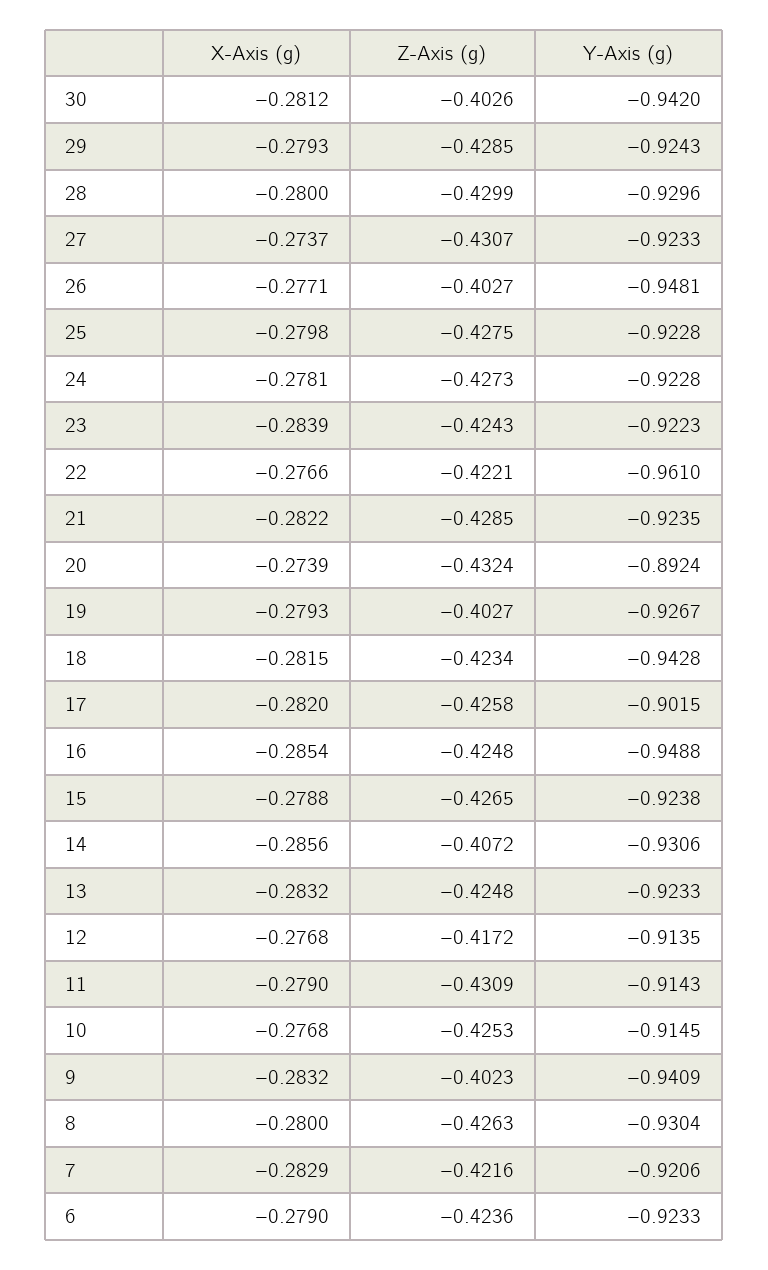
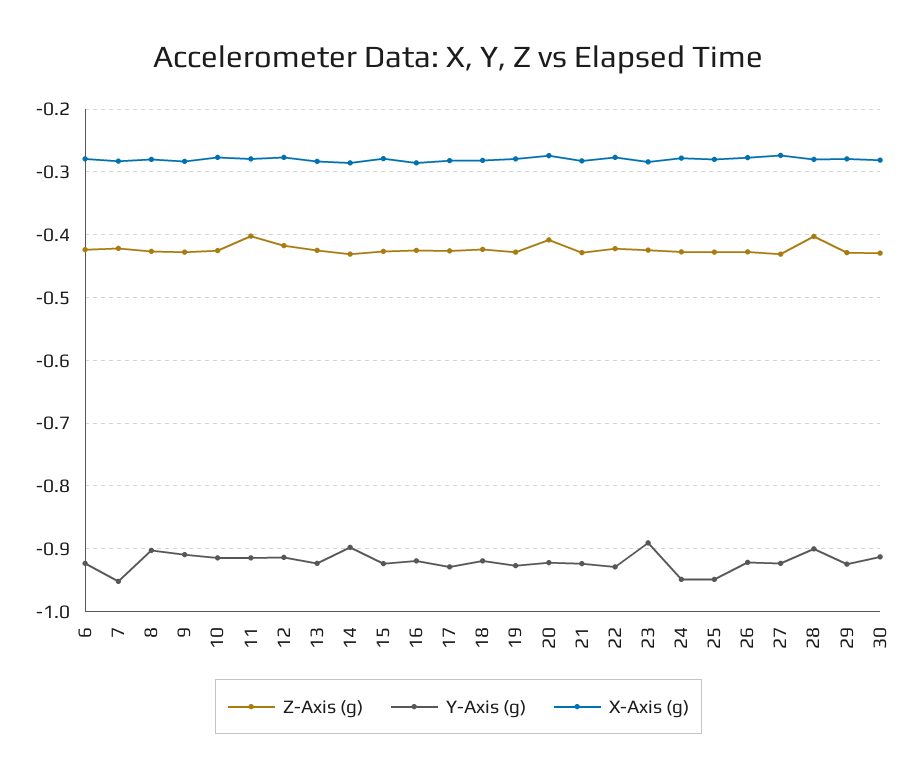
  {
    "X-Axis (g)": {
      "30": -0.2812,
      "29": -0.2793,
      "28": -0.28,
      "27": -0.2737,
      "26": -0.2771,
      "25": -0.2798,
      "24": -0.2781,
      "23": -0.2839,
      "22": -0.2766,
      "21": -0.2822,
      "20": -0.2739,
      "19": -0.2793,
      "18": -0.2815,
      "17": -0.282,
      "16": -0.2854,
      "15": -0.2788,
      "14": -0.2856,
      "13": -0.2832,
      "12": -0.2768,
      "11": -0.279,
      "10": -0.2768,
      "9": -0.2832,
      "8": -0.28,
      "7": -0.2829,
      "6": -0.279
    },
    "Z-Axis (g)": {
-     "30": -0.4026,
+     "30": -0.43,
      "29": -0.4285,
-     "28": -0.4299,
+     "28": -0.4,
      "27": -0.4307,
-     "26": -0.4027,
+     "26": -0.43,
      "25": -0.4275,
      "24": -0.4273,
      "23": -0.4243,
      "22": -0.4221,
      "21": -0.4285,
-     "20": -0.4324,
+     "20": -0.41,
-     "19": -0.4027,
+     "19": -0.43,
      "18": -0.4234,
      "17": -0.4258,
      "16": -0.4248,
      "15": -0.4265,
-     "14": -0.4072,
+     "14": -0.43,
      "13": -0.4248,
      "12": -0.4172,
-     "11": -0.4309,
+     "11": -0.4,
      "10": -0.4253,
-     "9": -0.4023,
+     "9": -0.43,
      "8": -0.4263,
      "7": -0.4216,
      "6": -0.4236
    },
    "Y-Axis (g)": {
-     "30": -0.942,
+     "30": -0.91,
      "29": -0.9243,
-     "28": -0.9296,
+     "28": -0.9,
      "27": -0.9233,
-     "26": -0.9481,
+     "26": -0.92,
-     "25": -0.9228,
+     "25": -0.95,
-     "24": -0.9228,
+     "24": -0.95,
-     "23": -0.9223,
+     "23": -0.89,
-     "22": -0.961,
+     "22": -0.93,
      "21": -0.9235,
-     "20": -0.8924,
+     "20": -0.92,
      "19": -0.9267,
-     "18": -0.9428,
+     "18": -0.92,
-     "17": -0.9015,
+     "17": -0.93,
-     "16": -0.9488,
+     "16": -0.92,
      "15": -0.9238,
-     "14": -0.9306,
+     "14": -0.9,
      "13": -0.9233,
      "12": -0.9135,
      "11": -0.9143,
      "10": -0.9145,
-     "9": -0.9409,
+     "9": -0.91,
-     "8": -0.9304,
+     "8": -0.9,
-     "7": -0.9206,
+     "7": -0.95,
      "6": -0.9233
    }
  }

